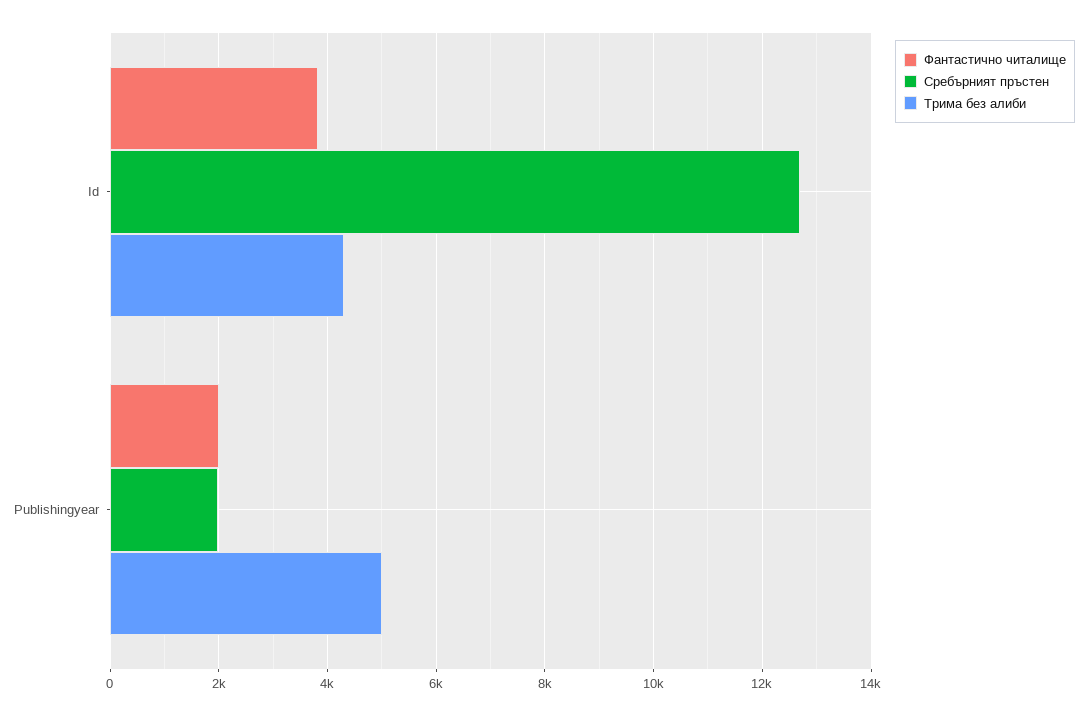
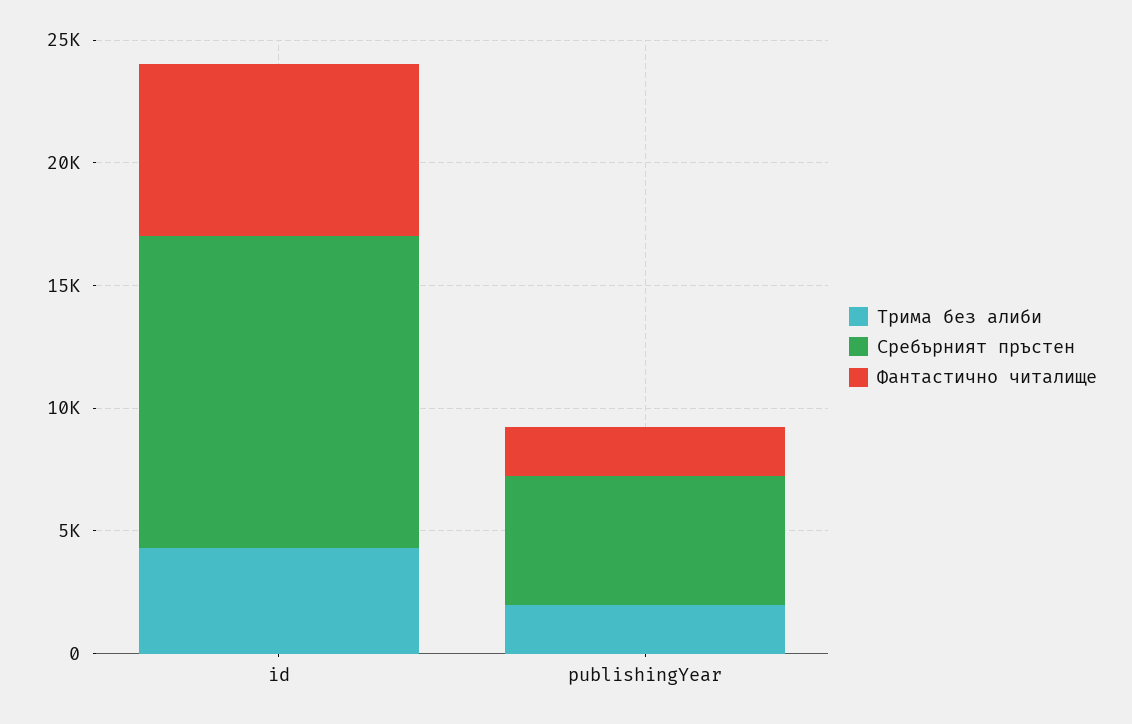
  {
    "Фантастично читалище": {
-     "Id": 3800,
+     "Id": 7000,
      "Publishingyear": 2000
    },
    "Сребърният пръстен": {
      "Id": 12600,
-     "Publishingyear": 2000
+     "Publishingyear": 5000
    },
    "Трима без алиби": {
      "Id": 4400,
-     "Publishingyear": 5000
+     "Publishingyear": 2000
    }
  }

